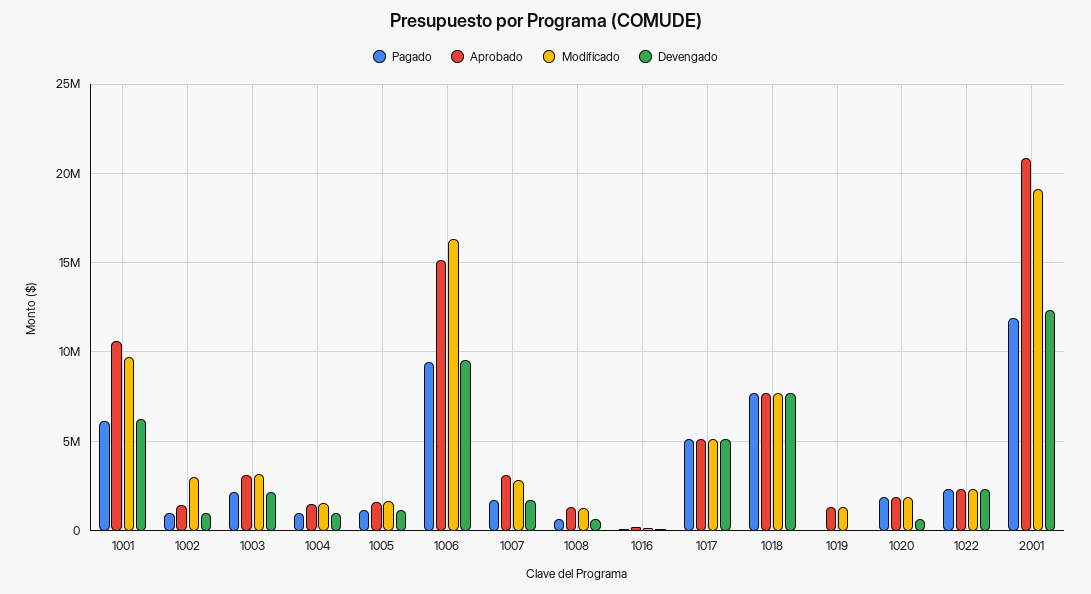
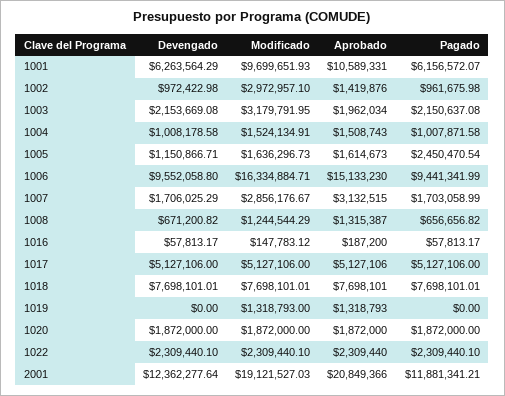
  {
    "Pagado": {
      "1001": 6156572.07,
      "1002": 961675.98,
      "1003": 2150637.08,
      "1004": 1007871.58,
-     "1005": 1000000,
+     "1005": 2450470.54,
      "1006": 9441341.99,
      "1007": 1703058.99,
      "1008": 656656.82,
      "1016": 57813.17,
      "1017": 5127106,
      "1018": 7698101.01,
      "1019": 0,
      "1020": 1872000,
      "1022": 2309440.1,
      "2001": 11881341.21
    },
    "Aprobado": {
      "1001": 10589331,
      "1002": 1419876,
-     "1003": 3000000,
+     "1003": 1962034,
      "1004": 1508743,
      "1005": 1614673,
      "1006": 15133230,
      "1007": 3132515,
      "1008": 1315387,
      "1016": 187200,
      "1017": 5127106,
      "1018": 7698101,
      "1019": 1318793,
      "1020": 1872000,
      "1022": 2309440,
      "2001": 20849366
    },
    "Modificado": {
      "1001": 9699651.93,
      "1002": 2972957.1,
      "1003": 3179791.95,
      "1004": 1524134.91,
      "1005": 1636296.73,
      "1006": 16334884.71,
      "1007": 2856176.67,
      "1008": 1244544.29,
      "1016": 147783.12,
      "1017": 5127106,
      "1018": 7698101.01,
      "1019": 1318793,
      "1020": 1872000,
      "1022": 2309440.1,
      "2001": 19121527.03
    },
    "Devengado": {
      "1001": 6263564.29,
      "1002": 972422.98,
      "1003": 2153669.08,
      "1004": 1008178.58,
      "1005": 1150866.71,
      "1006": 9552058.8,
      "1007": 1706025.29,
      "1008": 671200.82,
      "1016": 57813.17,
      "1017": 5127106,
      "1018": 7698101.01,
      "1019": 0,
-     "1020": 500000,
+     "1020": 1872000,
      "1022": 2309440.1,
      "2001": 12362277.64
    }
  }

